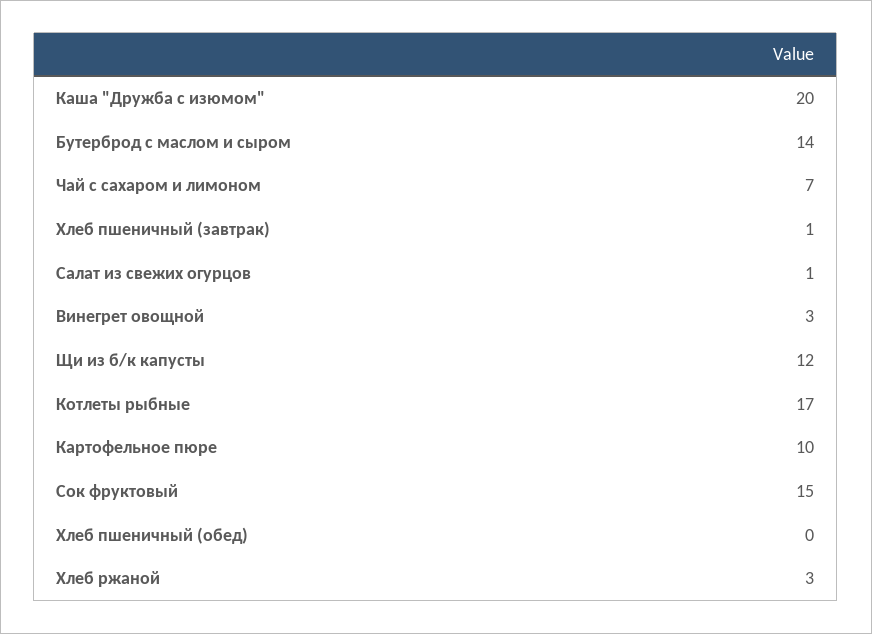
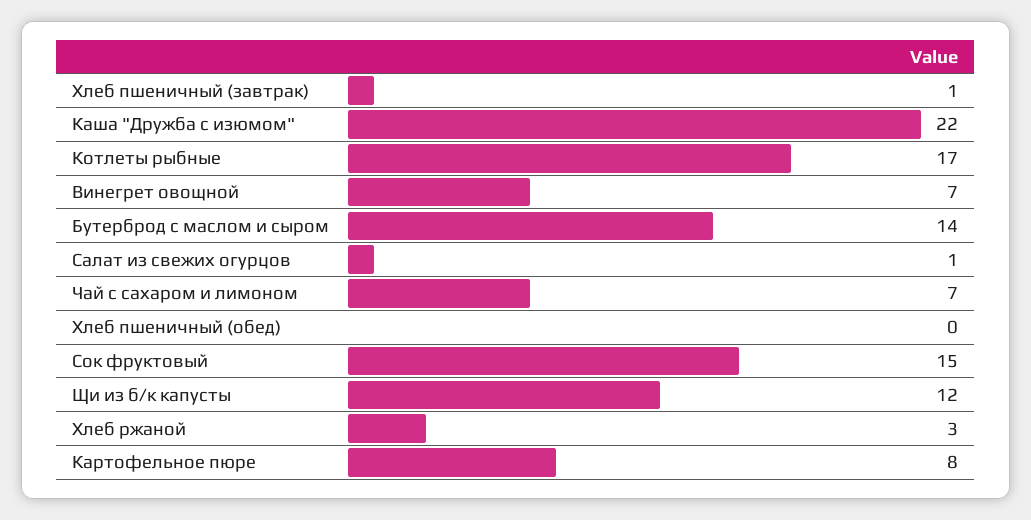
  {
-   "Каша \"Дружба с изюмом\"": 20,
+   "Каша \"Дружба с изюмом\"": 22,
    "Бутерброд с маслом и сыром": 14,
    "Чай с сахаром и лимоном": 7,
    "Хлеб пшеничный (завтрак)": 1,
    "Салат из свежих огурцов": 1,
-   "Винегрет овощной": 3,
+   "Винегрет овощной": 7,
    "Щи из б/к капусты": 12,
    "Котлеты рыбные": 17,
-   "Картофельное пюре": 10,
+   "Картофельное пюре": 8,
    "Сок фруктовый": 15,
    "Хлеб пшеничный (обед)": 0,
    "Хлеб ржаной": 3
  }

